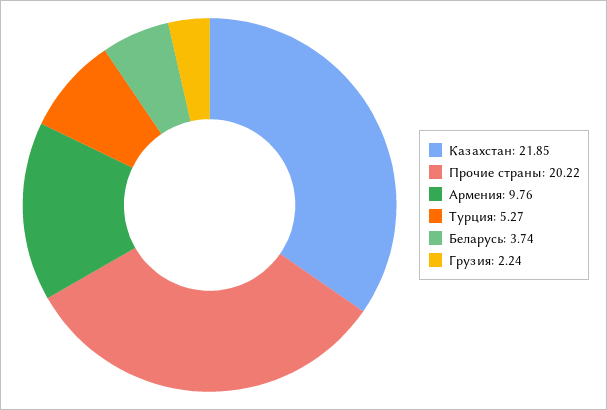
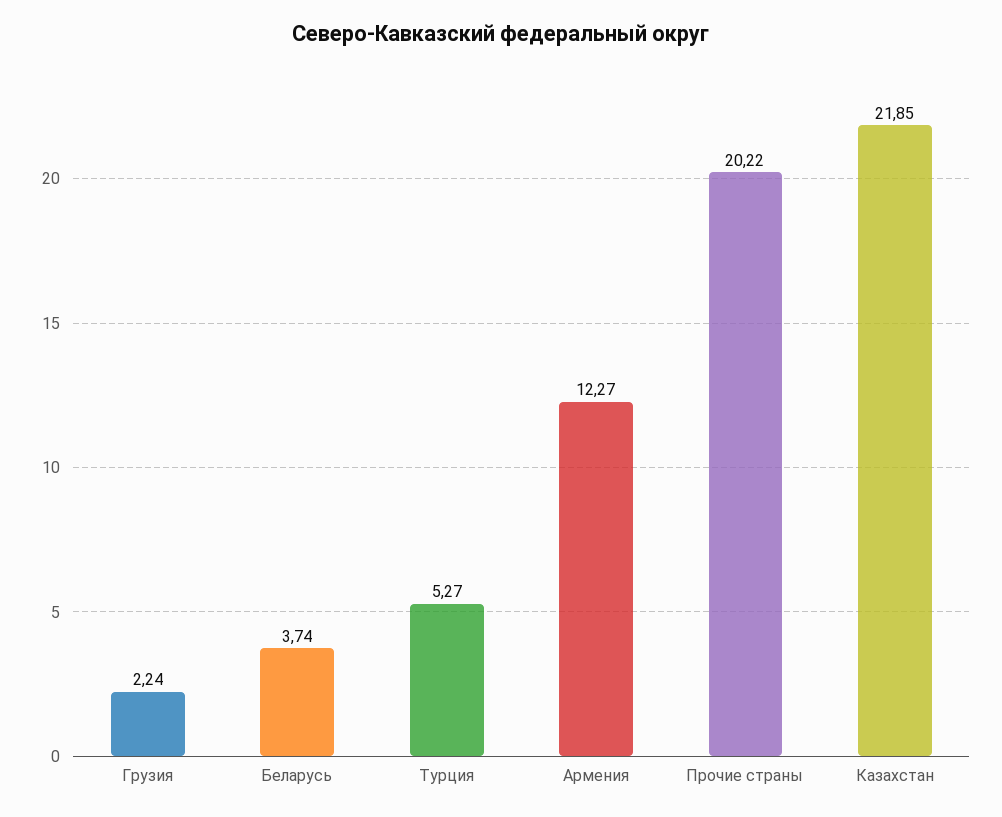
  {
    "Казахстан": 21.85,
    "Прочие страны": 20.22,
-   "Армения": 9.76,
+   "Армения": 12.27,
    "Турция": 5.27,
    "Беларусь": 3.74,
    "Грузия": 2.24
  }

